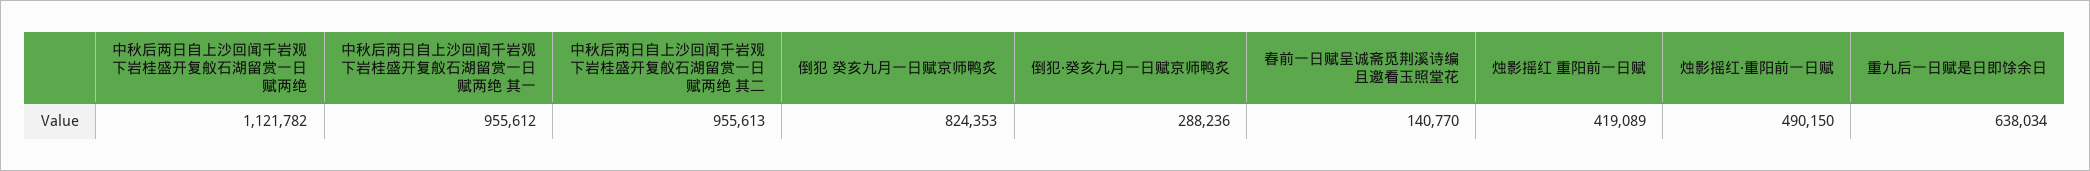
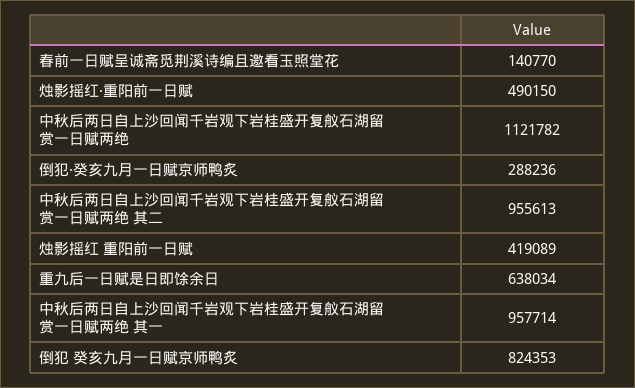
  {
    "中秋后两日自上沙回闻千岩观下岩桂盛开复舣石湖留赏一日赋两绝": 1121782,
-   "中秋后两日自上沙回闻千岩观下岩桂盛开复舣石湖留赏一日赋两绝 其一": 955612,
+   "中秋后两日自上沙回闻千岩观下岩桂盛开复舣石湖留赏一日赋两绝 其一": 957714,
    "中秋后两日自上沙回闻千岩观下岩桂盛开复舣石湖留赏一日赋两绝 其二": 955613,
    "倒犯 癸亥九月一日赋京师鸭炙": 824353,
    "倒犯·癸亥九月一日赋京师鸭炙": 288236,
    "春前一日赋呈诚斋觅荆溪诗编且邀看玉照堂花": 140770,
    "烛影摇红 重阳前一日赋": 419089,
    "烛影摇红·重阳前一日赋": 490150,
    "重九后一日赋是日即馀余日": 638034
  }

